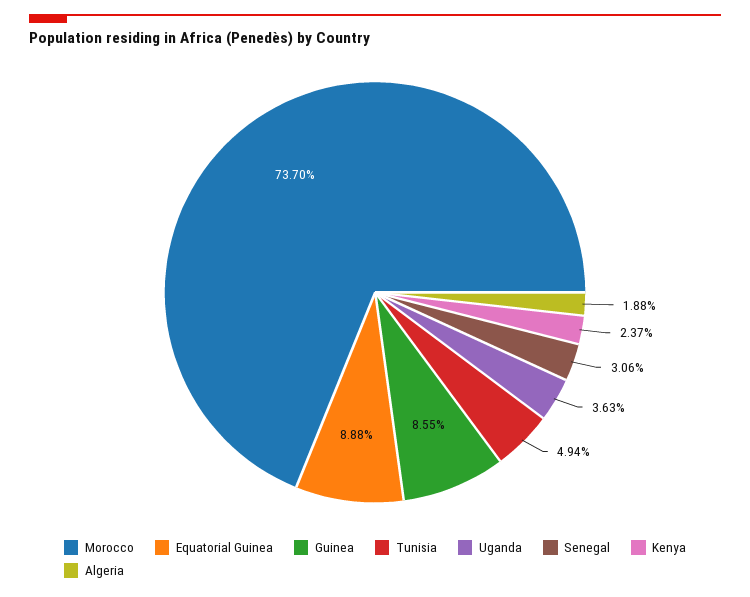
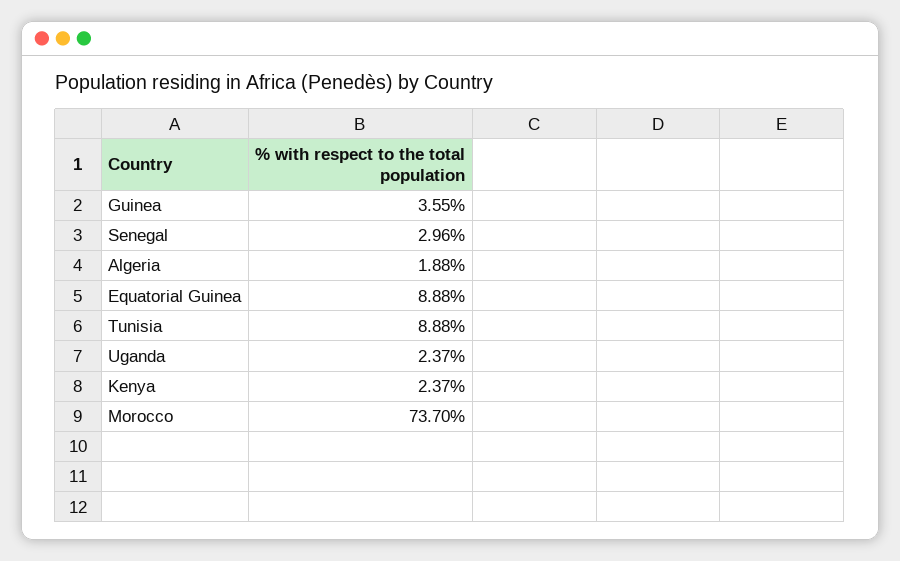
  {
    "Morocco": 73.7,
    "Equatorial Guinea": 8.88,
-   "Guinea": 8.55,
+   "Guinea": 3.55,
-   "Tunisia": 4.94,
+   "Tunisia": 8.88,
-   "Uganda": 3.63,
+   "Uganda": 2.37,
-   "Senegal": 3.06,
+   "Senegal": 2.96,
    "Kenya": 2.37,
    "Algeria": 1.88
  }

